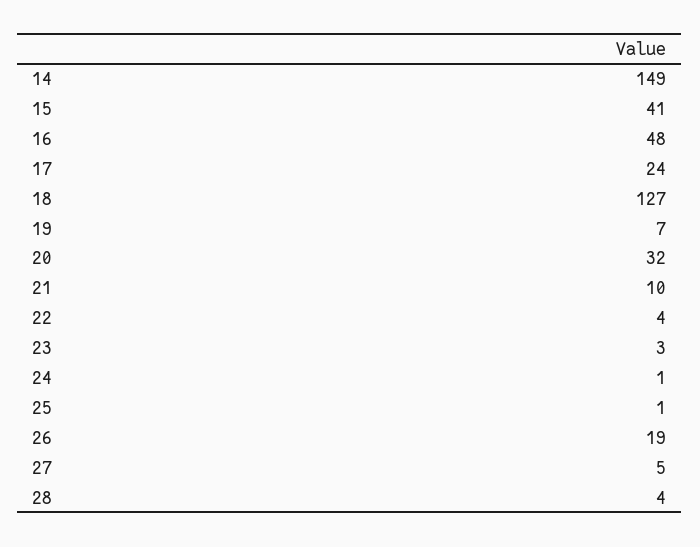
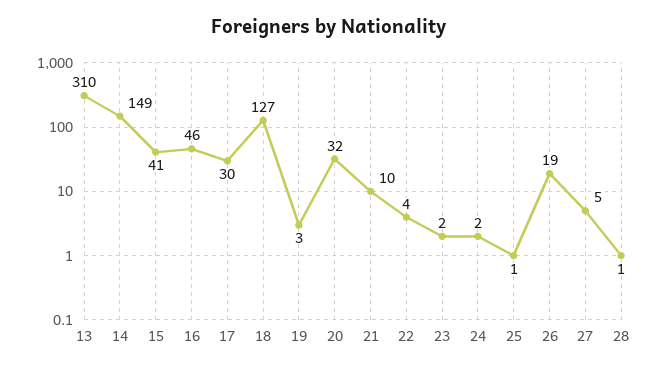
  {
    "14": 149,
    "15": 41,
-   "16": 48,
+   "16": 46,
-   "17": 24,
+   "17": 30,
    "18": 127,
-   "19": 7,
+   "19": 3,
    "20": 32,
    "21": 10,
    "22": 4,
-   "23": 3,
+   "23": 2,
-   "24": 1,
+   "24": 2,
    "25": 1,
    "26": 19,
    "27": 5,
-   "28": 4
+   "28": 1,
+   "13": 310
  }

